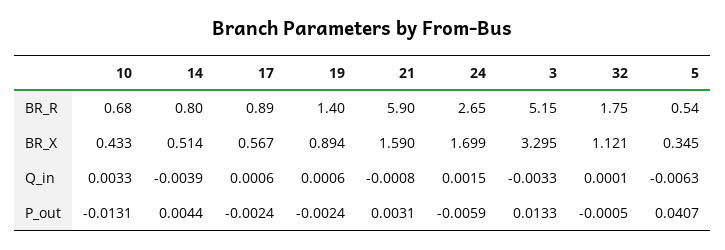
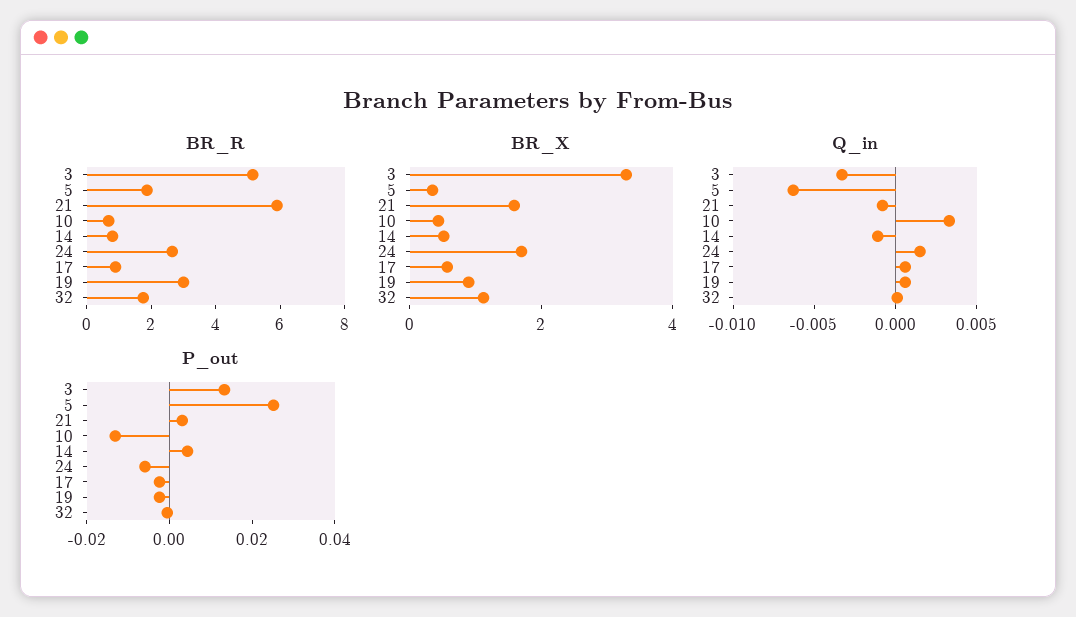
  {
    "BR_R": {
      "10": 0.68,
      "14": 0.8,
      "17": 0.89,
-     "19": 1.4,
+     "19": 3,
      "21": 5.9,
      "24": 2.65,
      "3": 5.15,
      "32": 1.75,
-     "5": 0.54
+     "5": 2
    },
    "BR_X": {
      "10": 0.433,
      "14": 0.514,
      "17": 0.567,
      "19": 0.894,
      "21": 1.59,
      "24": 1.699,
      "3": 3.295,
      "32": 1.121,
      "5": 0.345
    },
    "Q_in": {
      "10": 0.0033,
-     "14": -0.0039,
+     "14": -0.001,
      "17": 0.0006,
      "19": 0.0006,
      "21": -0.0008,
      "24": 0.0015,
      "3": -0.0033,
      "32": 0.0001,
      "5": -0.0063
    },
    "P_out": {
      "10": -0.0131,
      "14": 0.0044,
      "17": -0.0024,
      "19": -0.0024,
      "21": 0.0031,
      "24": -0.0059,
      "3": 0.0133,
      "32": -0.0005,
-     "5": 0.0407
+     "5": 0.025
    }
  }

